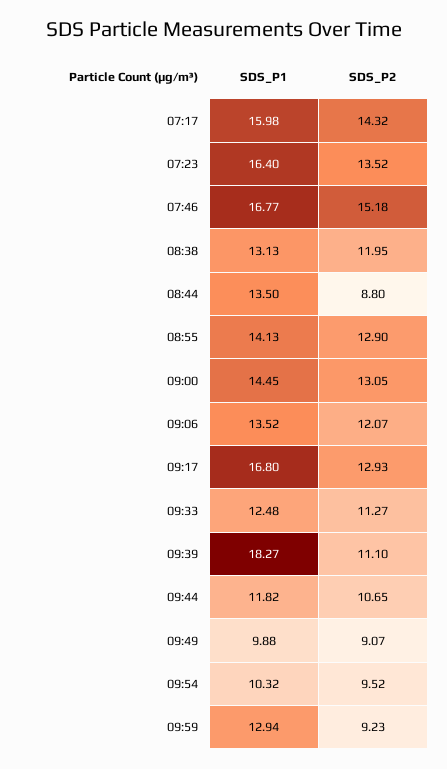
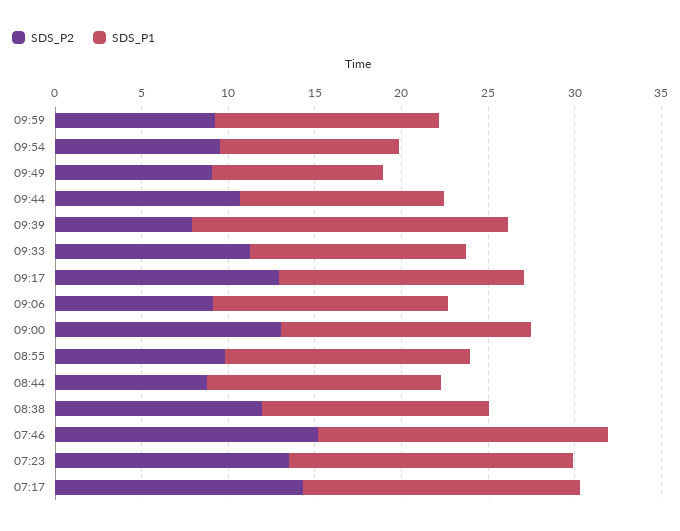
  {
    "SDS_P1": {
      "07:17": 15.98,
      "07:23": 16.4,
      "07:46": 16.77,
      "08:38": 13.13,
      "08:44": 13.5,
      "08:55": 14.13,
      "09:00": 14.45,
      "09:06": 13.52,
-     "09:17": 16.8,
+     "09:17": 14,
      "09:33": 12.48,
      "09:39": 18.27,
      "09:44": 11.82,
      "09:49": 9.88,
      "09:54": 10.32,
      "09:59": 12.94
    },
    "SDS_P2": {
      "07:17": 14.32,
      "07:23": 13.52,
      "07:46": 15.18,
      "08:38": 11.95,
      "08:44": 8.8,
-     "08:55": 12.9,
+     "08:55": 10,
      "09:00": 13.05,
-     "09:06": 12.07,
+     "09:06": 9,
      "09:17": 12.93,
      "09:33": 11.27,
-     "09:39": 11.1,
+     "09:39": 8,
      "09:44": 10.65,
      "09:49": 9.07,
      "09:54": 9.52,
      "09:59": 9.23
    }
  }

